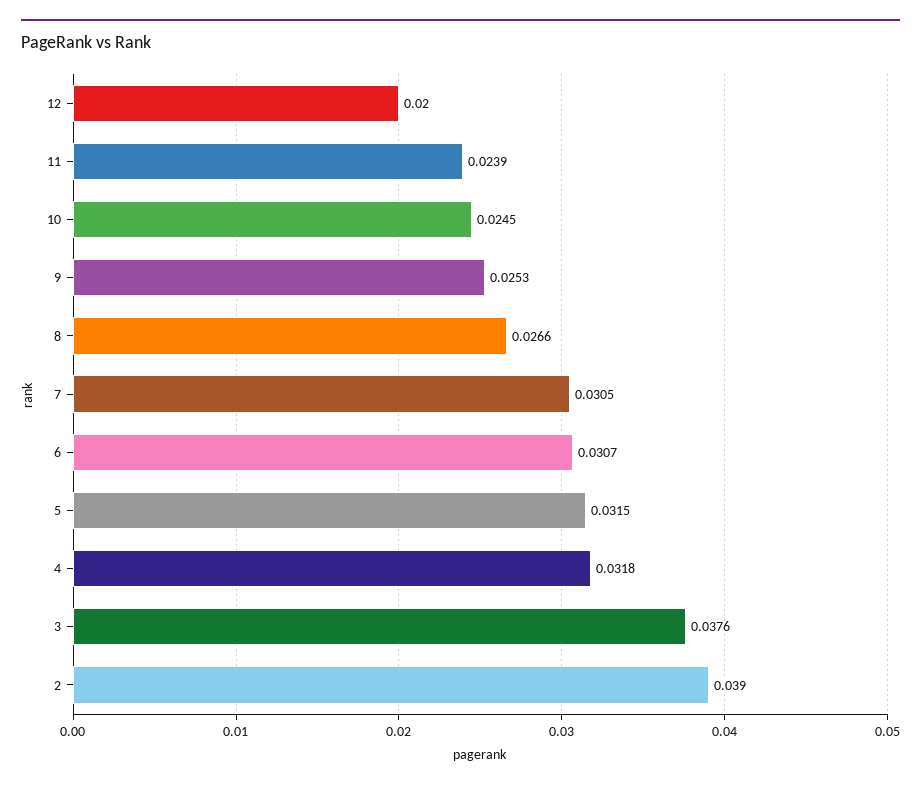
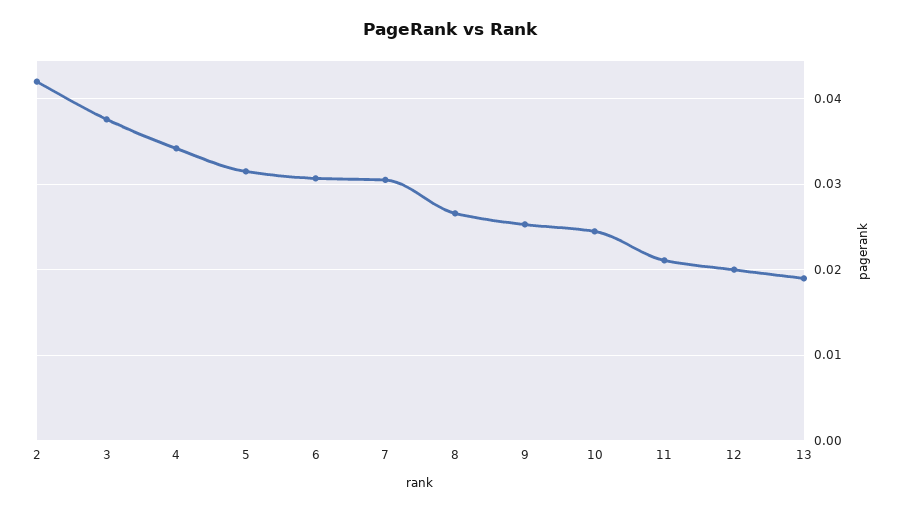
  {
    "12": 0.02,
-   "11": 0.0239,
+   "11": 0.021,
    "10": 0.0245,
    "9": 0.0253,
    "8": 0.0266,
    "7": 0.0305,
    "6": 0.0307,
    "5": 0.0315,
-   "4": 0.0318,
+   "4": 0.034,
    "3": 0.0376,
-   "2": 0.039
+   "2": 0.042,
+   "13": 0.019
  }

